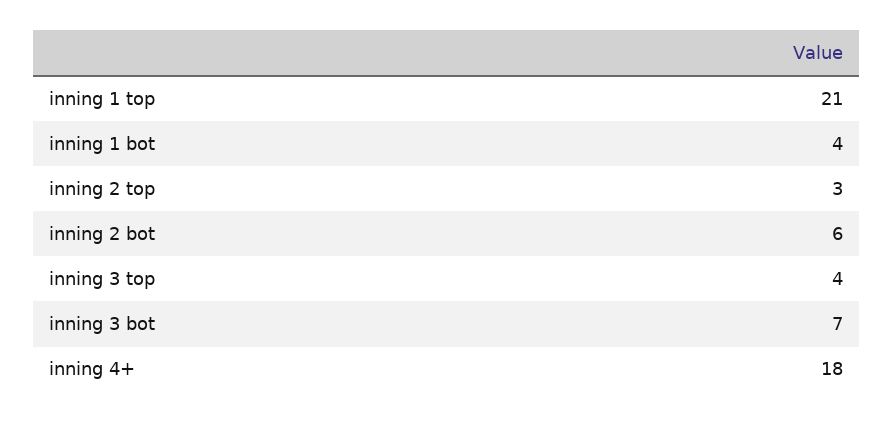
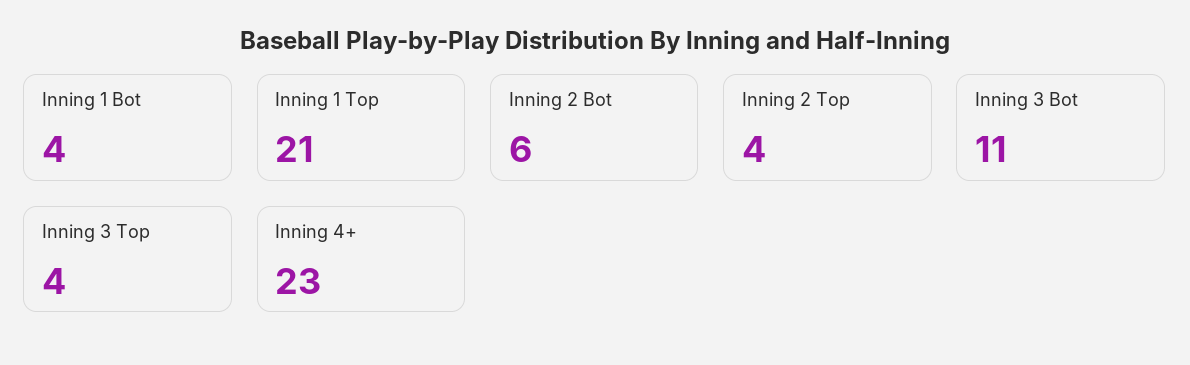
  {
    "inning 1 top": 21,
    "inning 1 bot": 4,
-   "inning 2 top": 3,
+   "inning 2 top": 4,
    "inning 2 bot": 6,
    "inning 3 top": 4,
-   "inning 3 bot": 7,
+   "inning 3 bot": 11,
-   "inning 4+": 18
+   "inning 4+": 23
  }

